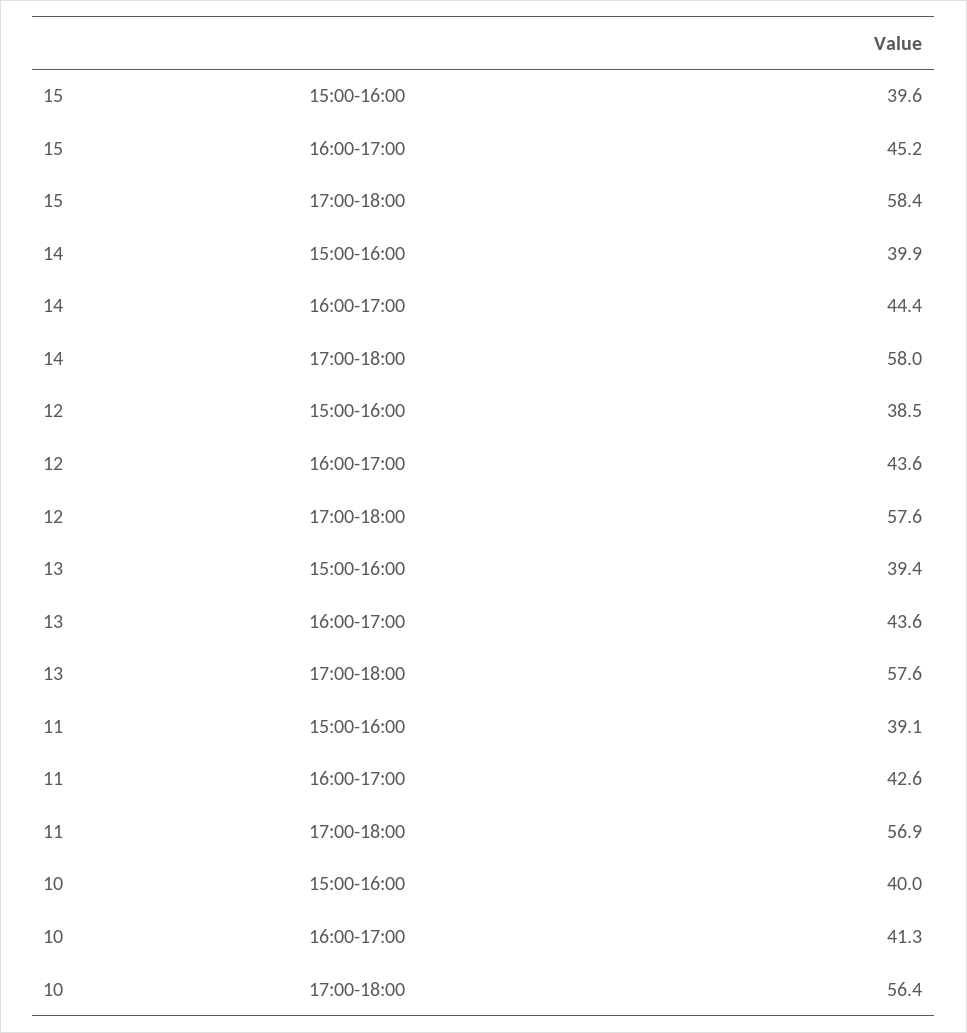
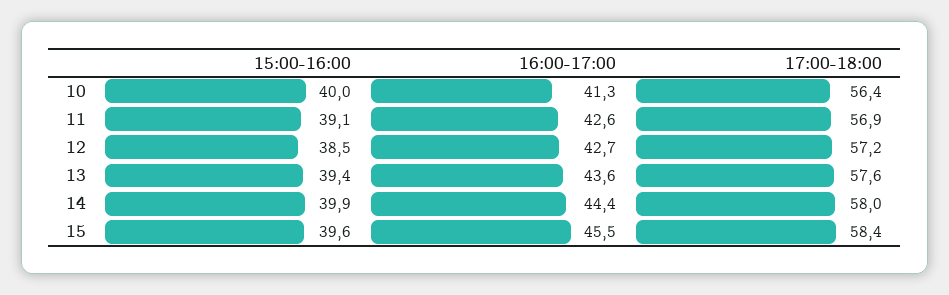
  {
    "15": {
      "15:00-16:00": 39.6,
-     "16:00-17:00": 45.2,
+     "16:00-17:00": 45.5,
      "17:00-18:00": 58.4
    },
    "14": {
      "15:00-16:00": 39.9,
      "16:00-17:00": 44.4,
      "17:00-18:00": 58
    },
    "12": {
      "15:00-16:00": 38.5,
-     "16:00-17:00": 43.6,
+     "16:00-17:00": 42.7,
-     "17:00-18:00": 57.6
+     "17:00-18:00": 57.2
    },
    "13": {
      "15:00-16:00": 39.4,
      "16:00-17:00": 43.6,
      "17:00-18:00": 57.6
    },
    "11": {
      "15:00-16:00": 39.1,
      "16:00-17:00": 42.6,
      "17:00-18:00": 56.9
    },
    "10": {
      "15:00-16:00": 40,
      "16:00-17:00": 41.3,
      "17:00-18:00": 56.4
    }
  }

